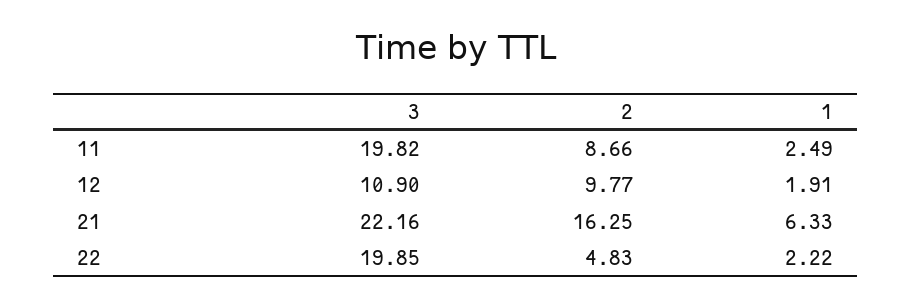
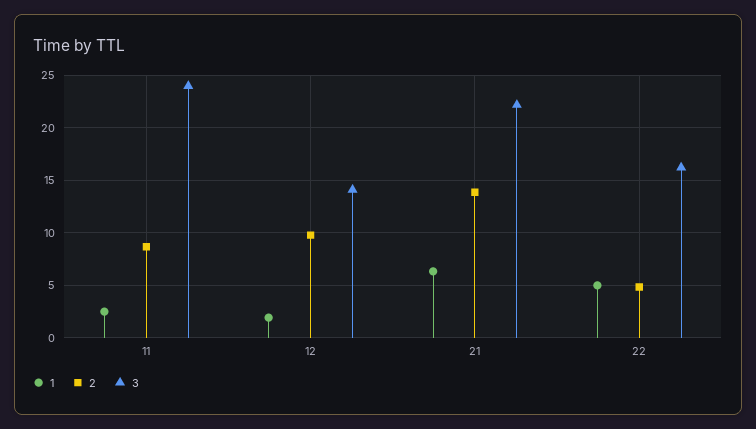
  {
    "3": {
-     "11": 19.82,
+     "11": 24,
-     "12": 10.9,
+     "12": 14,
      "21": 22.16,
-     "22": 19.85
+     "22": 16
    },
    "2": {
      "11": 8.66,
      "12": 9.77,
-     "21": 16.25,
+     "21": 14,
      "22": 4.83
    },
    "1": {
      "11": 2.49,
      "12": 1.91,
      "21": 6.33,
-     "22": 2.22
+     "22": 5
    }
  }

